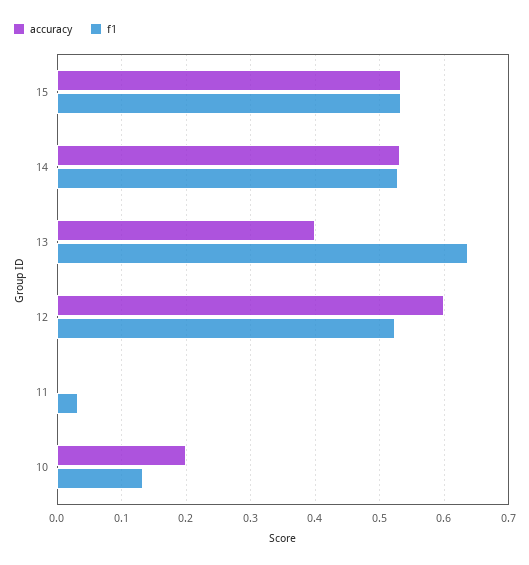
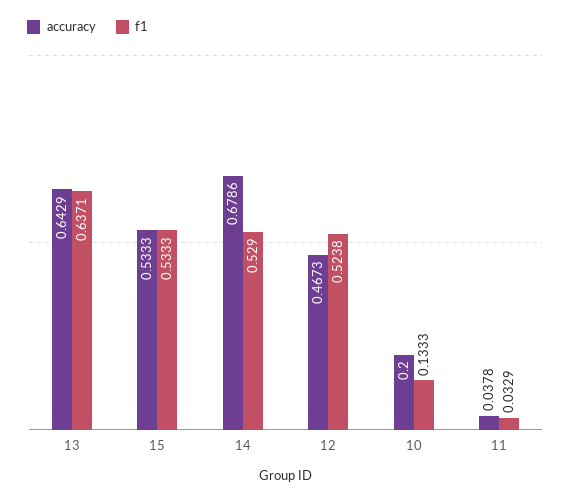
  {
    "accuracy": {
      "15": 0.5333,
-     "14": 0.53,
+     "14": 0.6786,
-     "13": 0.4,
+     "13": 0.6429,
-     "12": 0.6,
+     "12": 0.4673,
-     "11": 0,
+     "11": 0.0378,
      "10": 0.2
    },
    "f1": {
      "15": 0.5333,
      "14": 0.529,
      "13": 0.6371,
      "12": 0.5238,
      "11": 0.0329,
      "10": 0.1333
    }
  }

